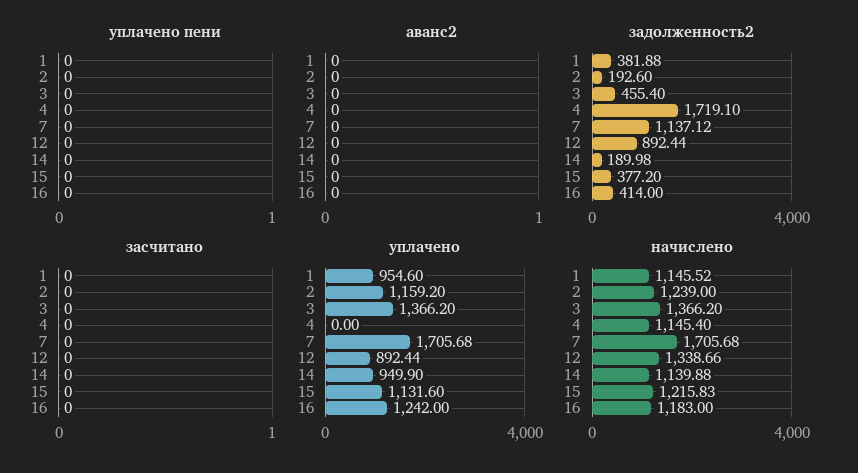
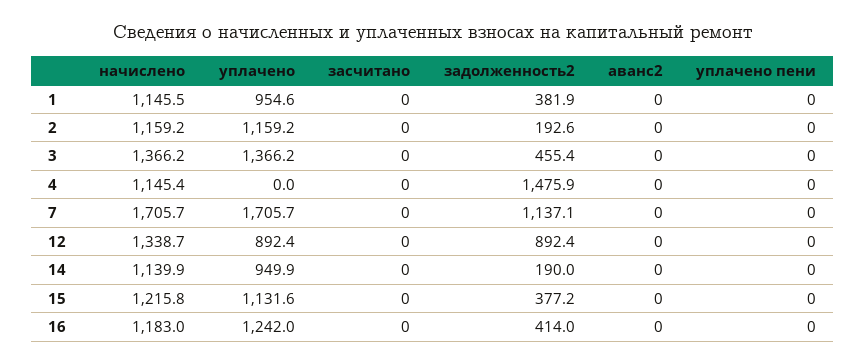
  {
    "уплачено пени": {
      "1": 0,
      "2": 0,
      "3": 0,
      "4": 0,
      "7": 0,
      "12": 0,
      "14": 0,
      "15": 0,
      "16": 0
    },
    "аванс2": {
      "1": 0,
      "2": 0,
      "3": 0,
      "4": 0,
      "7": 0,
      "12": 0,
      "14": 0,
      "15": 0,
      "16": 0
    },
    "задолженность2": {
      "1": 381.88,
      "2": 192.6,
      "3": 455.4,
-     "4": 1719.1,
+     "4": 1475.9,
      "7": 1137.12,
      "12": 892.44,
      "14": 189.98,
      "15": 377.2,
      "16": 414
    },
    "засчитано": {
      "1": 0,
      "2": 0,
      "3": 0,
      "4": 0,
      "7": 0,
      "12": 0,
      "14": 0,
      "15": 0,
      "16": 0
    },
    "уплачено": {
      "1": 954.6,
      "2": 1159.2,
      "3": 1366.2,
      "4": 0,
      "7": 1705.68,
      "12": 892.44,
      "14": 949.9,
      "15": 1131.6,
      "16": 1242
    },
    "начислено": {
      "1": 1145.52,
-     "2": 1239,
+     "2": 1159.2,
      "3": 1366.2,
      "4": 1145.4,
      "7": 1705.68,
      "12": 1338.66,
      "14": 1139.88,
      "15": 1215.83,
      "16": 1183
    }
  }

